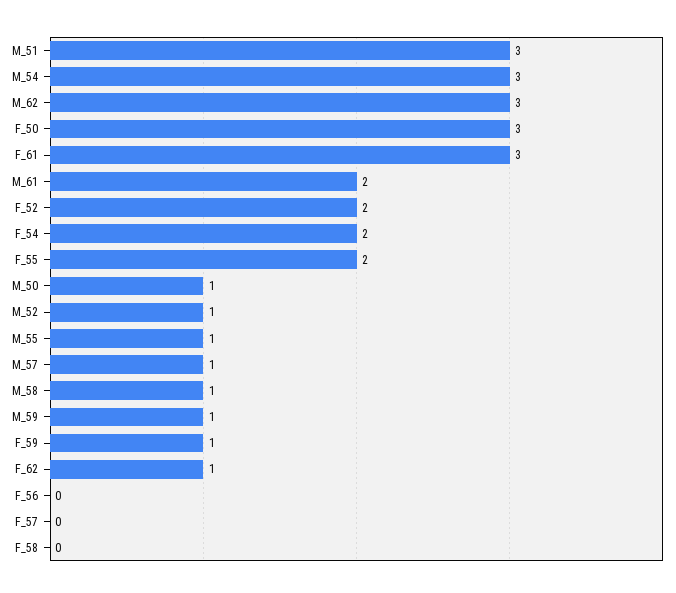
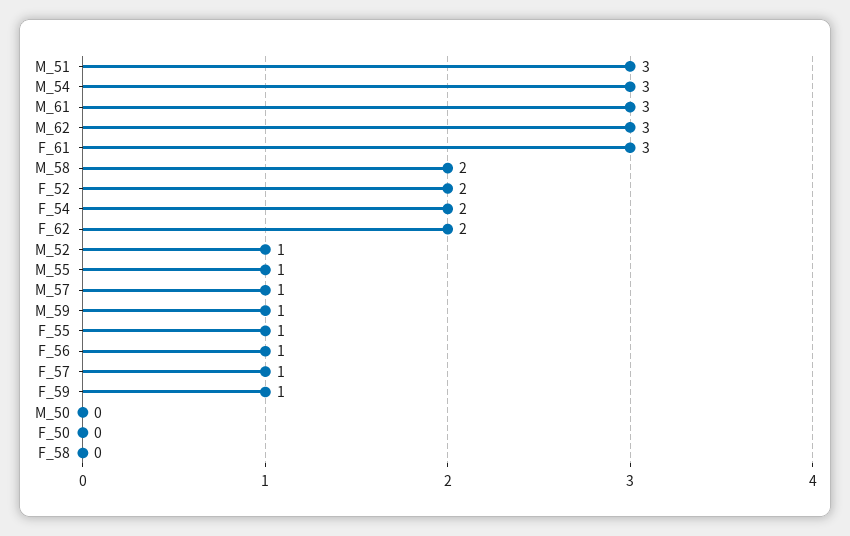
  {
    "M_51": 3,
    "M_54": 3,
    "M_62": 3,
-   "F_50": 3,
+   "F_50": 0,
    "F_61": 3,
-   "M_61": 2,
+   "M_61": 3,
    "F_52": 2,
    "F_54": 2,
-   "F_55": 2,
+   "F_55": 1,
-   "M_50": 1,
+   "M_50": 0,
    "M_52": 1,
    "M_55": 1,
    "M_57": 1,
-   "M_58": 1,
+   "M_58": 2,
    "M_59": 1,
    "F_59": 1,
-   "F_62": 1,
+   "F_62": 2,
-   "F_56": 0,
+   "F_56": 1,
-   "F_57": 0,
+   "F_57": 1,
    "F_58": 0
  }

